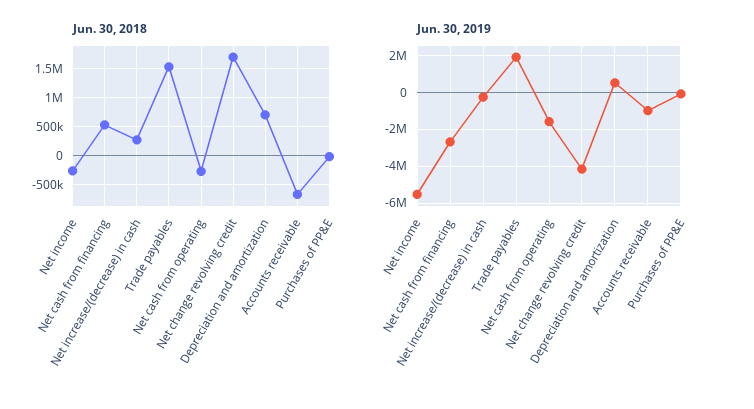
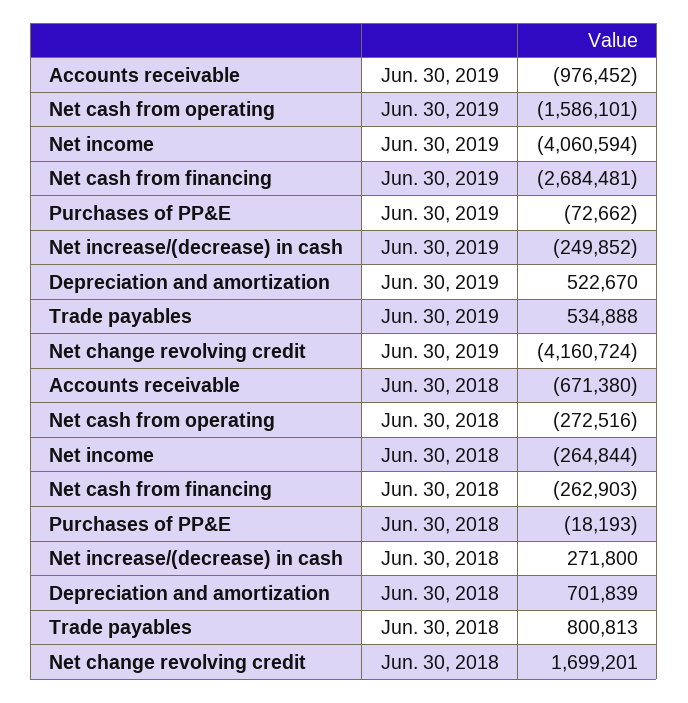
  {
    "Jun. 30, 2018": {
      "Net income": -264844,
-     "Net cash from financing": 500000,
+     "Net cash from financing": -262903,
      "Net increase/(decrease) in cash": 271800,
-     "Trade payables": 1500000,
+     "Trade payables": 800813,
      "Net cash from operating": -272516,
      "Net change revolving credit": 1699201,
      "Depreciation and amortization": 701839,
      "Accounts receivable": -671380,
      "Purchases of PP&E": -18193
    },
    "Jun. 30, 2019": {
-     "Net income": -5500000,
+     "Net income": -4060594,
      "Net cash from financing": -2684481,
      "Net increase/(decrease) in cash": -249852,
-     "Trade payables": 2000000,
+     "Trade payables": 534888,
      "Net cash from operating": -1586101,
      "Net change revolving credit": -4160724,
      "Depreciation and amortization": 522670,
      "Accounts receivable": -976452,
      "Purchases of PP&E": -72662
    }
  }

